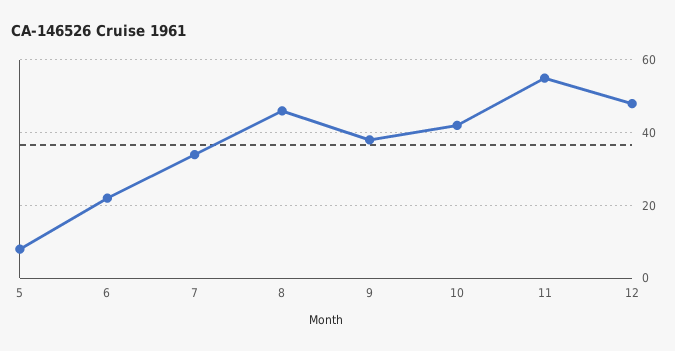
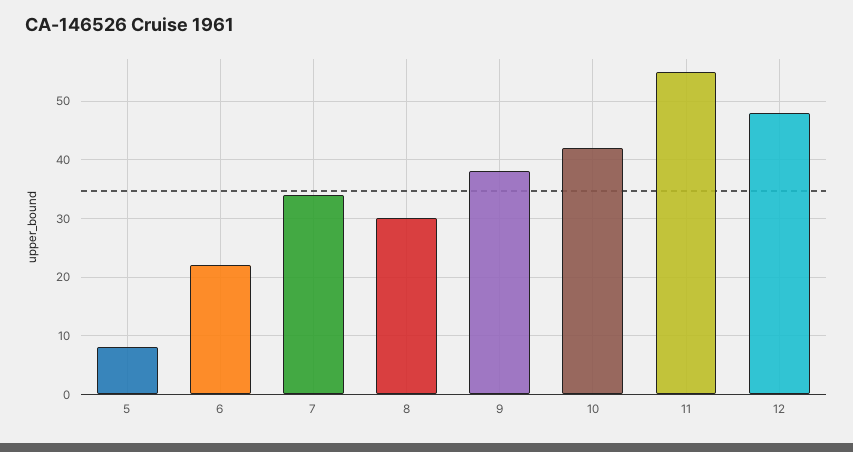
  {
    "5": 10,
    "6": 20,
    "7": 35,
-   "8": 45,
+   "8": 30,
    "9": 40,
    "10": 40,
    "11": 55,
    "12": 50
  }

